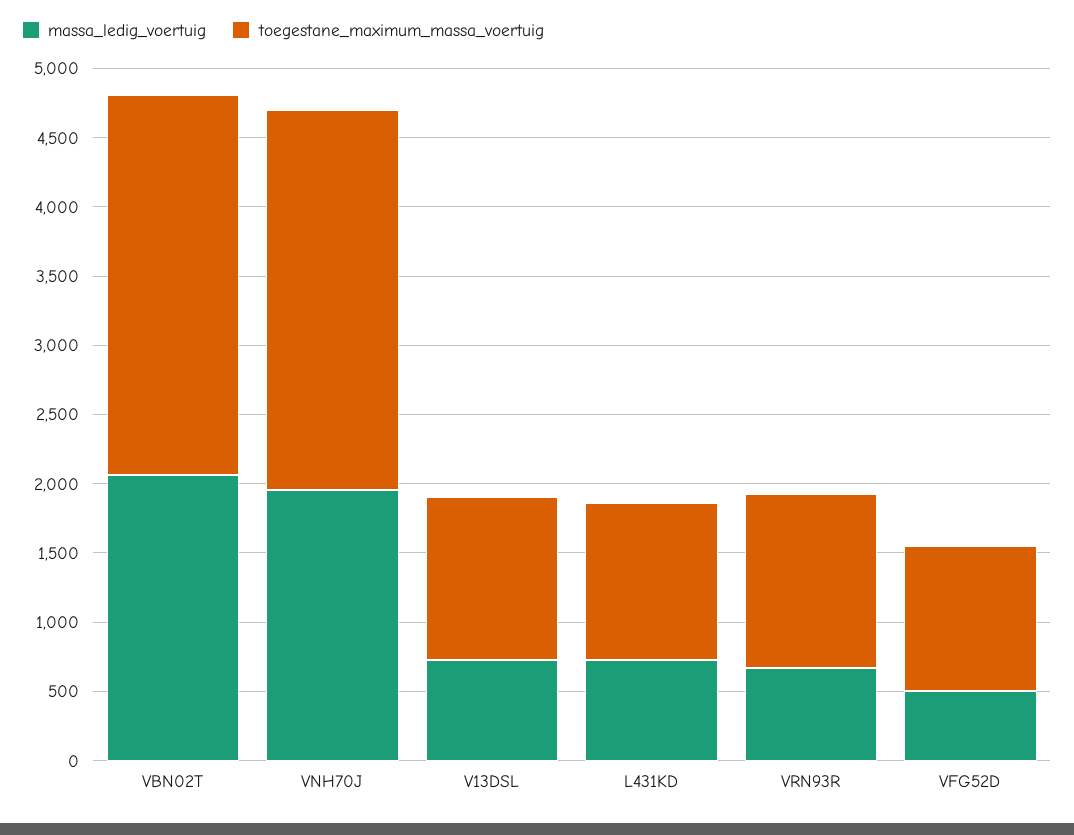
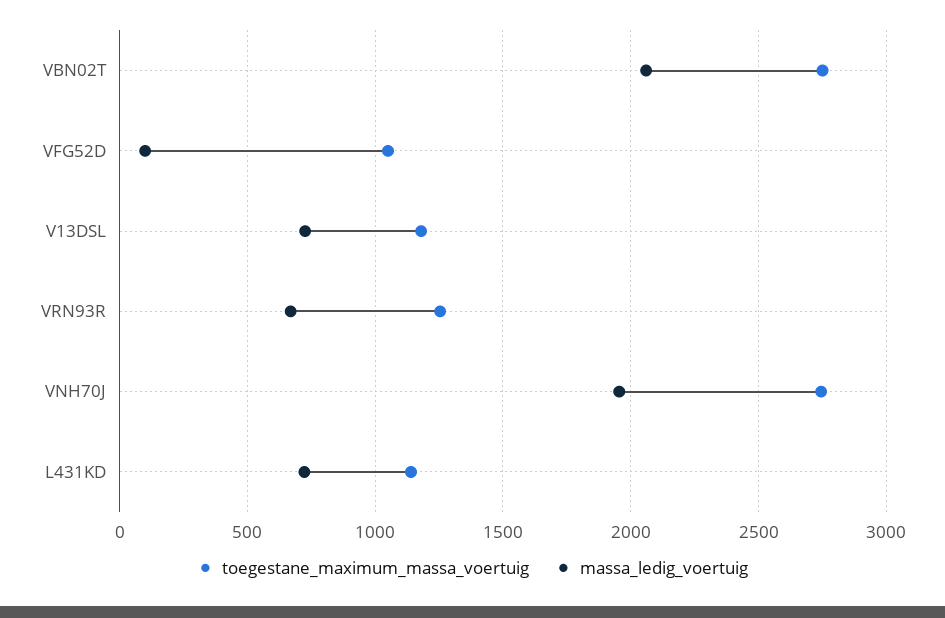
  {
    "massa_ledig_voertuig": {
      "VBN02T": 2050,
      "VNH70J": 1950,
      "V13DSL": 750,
      "L431KD": 700,
      "VRN93R": 650,
-     "VFG52D": 500
+     "VFG52D": 100
    },
    "toegestane_maximum_massa_voertuig": {
      "VBN02T": 2750,
      "VNH70J": 2750,
      "V13DSL": 1200,
      "L431KD": 1150,
      "VRN93R": 1250,
      "VFG52D": 1050
    }
  }

